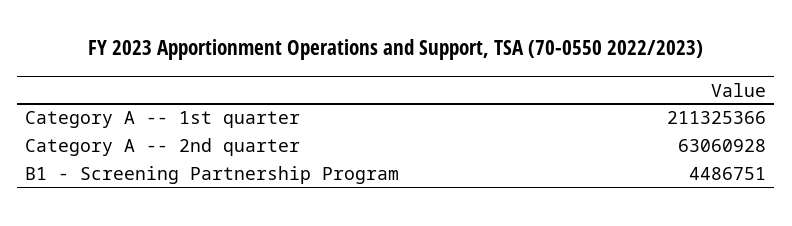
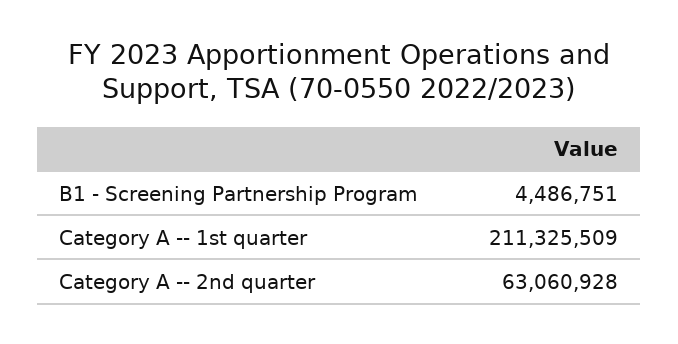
  {
-   "Category A -- 1st quarter": 211325366,
+   "Category A -- 1st quarter": 211325509,
    "Category A -- 2nd quarter": 63060928,
    "B1 - Screening Partnership Program": 4486751
  }

